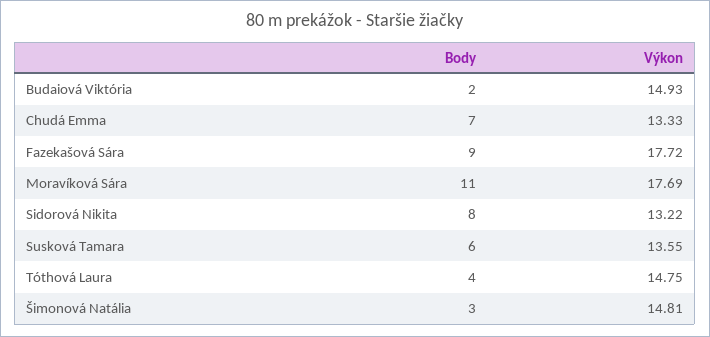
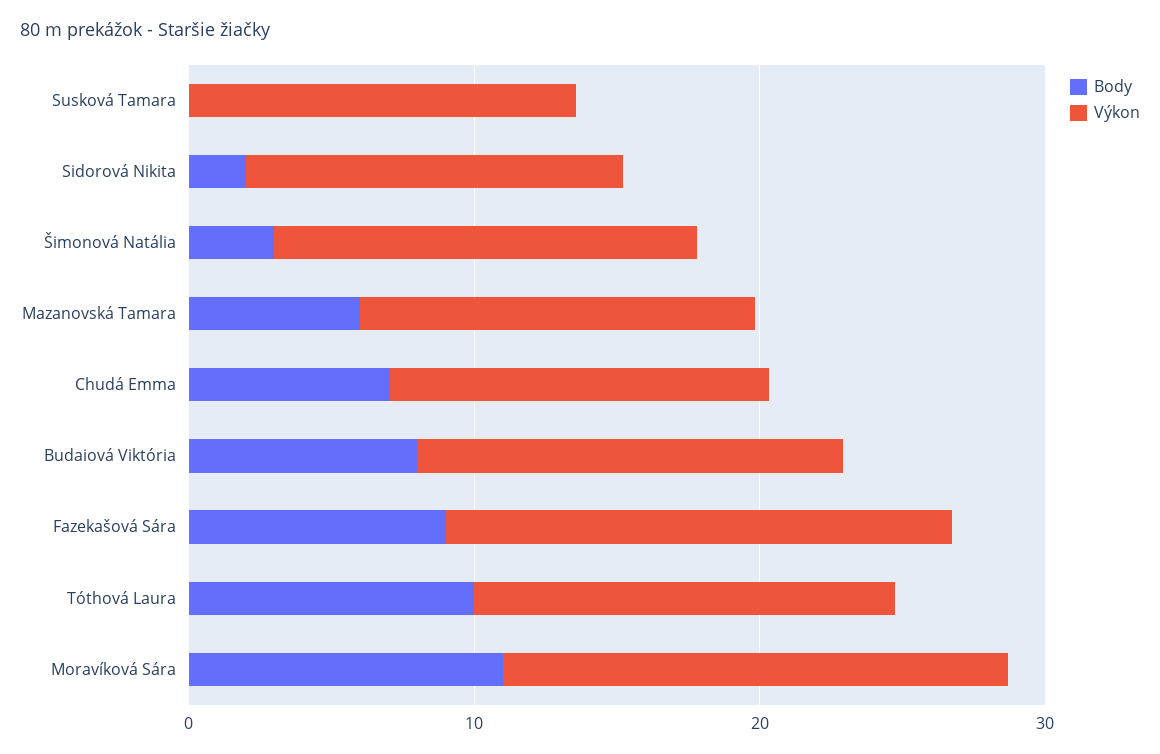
  {
    "Body": {
-     "Budaiová Viktória": 2,
+     "Budaiová Viktória": 8,
      "Chudá Emma": 7,
      "Fazekašová Sára": 9,
      "Moravíková Sára": 11,
-     "Sidorová Nikita": 8,
+     "Sidorová Nikita": 2,
-     "Susková Tamara": 6,
+     "Susková Tamara": 0,
-     "Tóthová Laura": 4,
+     "Tóthová Laura": 10,
-     "Šimonová Natália": 3
+     "Šimonová Natália": 3,
+     "Mazanovská Tamara": 6
    },
    "Výkon": {
      "Budaiová Viktória": 14.93,
      "Chudá Emma": 13.33,
      "Fazekašová Sára": 17.72,
      "Moravíková Sára": 17.69,
      "Sidorová Nikita": 13.22,
      "Susková Tamara": 13.55,
      "Tóthová Laura": 14.75,
-     "Šimonová Natália": 14.81
+     "Šimonová Natália": 14.81,
+     "Mazanovská Tamara": 14
    }
  }

